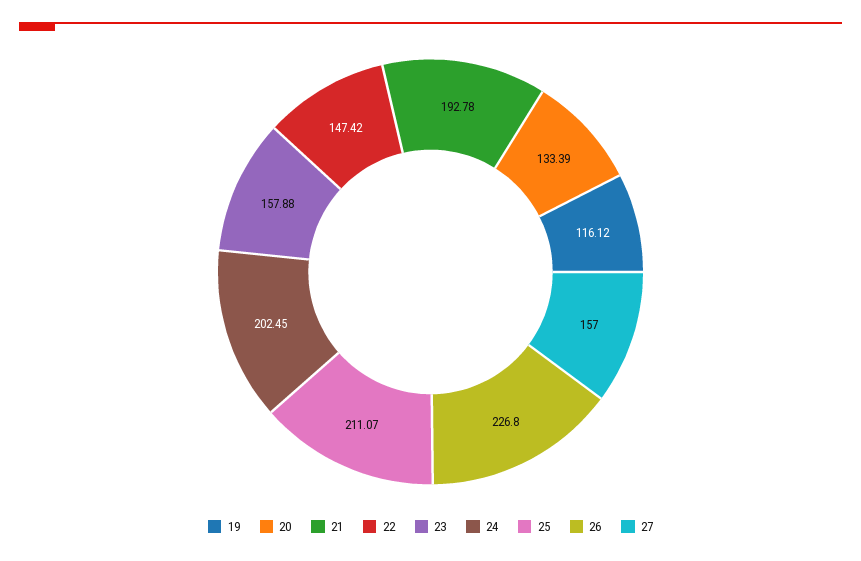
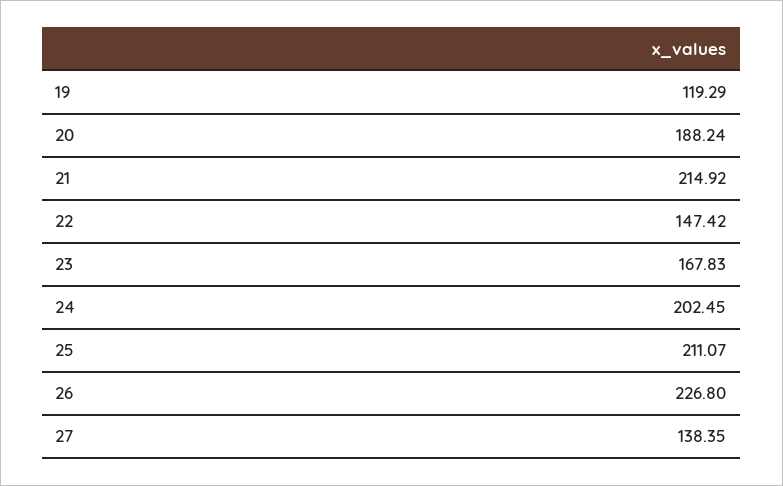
  {
-   "19": 116.12,
+   "19": 119.29,
-   "20": 133.39,
+   "20": 188.24,
-   "21": 192.78,
+   "21": 214.92,
    "22": 147.42,
-   "23": 157.88,
+   "23": 167.83,
    "24": 202.45,
    "25": 211.07,
    "26": 226.8,
-   "27": 157
+   "27": 138.35
  }

